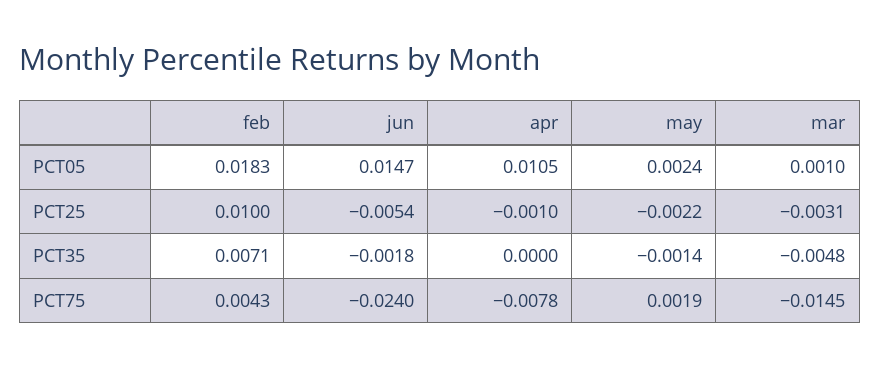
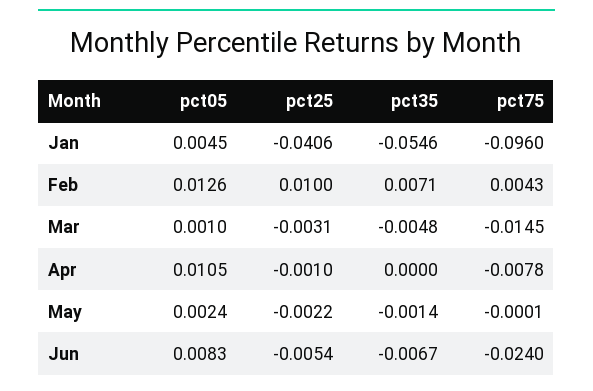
  {
    "feb": {
-     "PCT05": 0.0183,
+     "PCT05": 0.0126,
      "PCT25": 0.01,
      "PCT35": 0.0071,
      "PCT75": 0.0043
    },
    "jun": {
-     "PCT05": 0.0147,
+     "PCT05": 0.0083,
      "PCT25": -0.0054,
-     "PCT35": -0.0018,
+     "PCT35": -0.0067,
      "PCT75": -0.024
    },
    "apr": {
      "PCT05": 0.0105,
      "PCT25": -0.001,
      "PCT35": 0,
      "PCT75": -0.0078
    },
    "may": {
      "PCT05": 0.0024,
      "PCT25": -0.0022,
      "PCT35": -0.0014,
-     "PCT75": 0.0019
+     "PCT75": -0.0001
    },
    "mar": {
      "PCT05": 0.001,
      "PCT25": -0.0031,
      "PCT35": -0.0048,
      "PCT75": -0.0145
-   }
+   },
+   "Jan": {
+     "PCT05": 0.0045,
+     "PCT25": -0.0406,
+     "PCT35": -0.0546,
+     "PCT75": -0.096
+   }
  }

